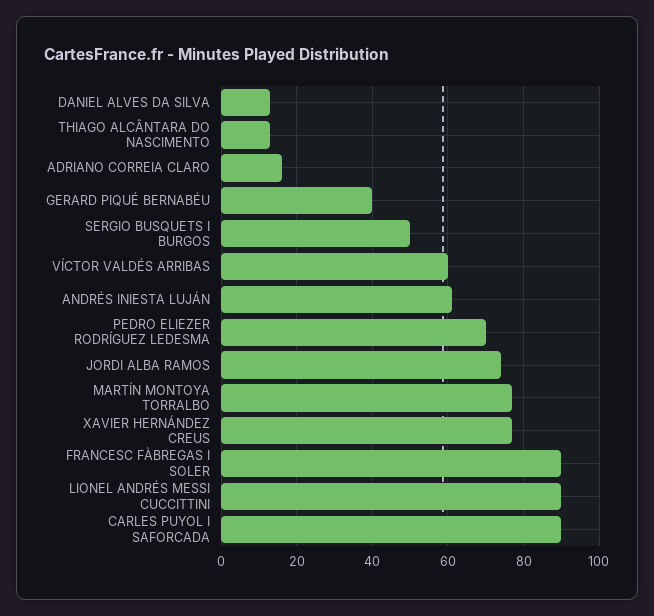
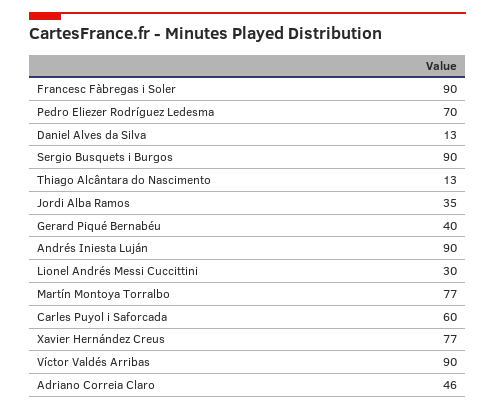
  {
    "DANIEL ALVES DA SILVA": 13,
    "THIAGO ALCÂNTARA DO NASCIMENTO": 13,
-   "ADRIANO CORREIA CLARO": 15,
+   "ADRIANO CORREIA CLARO": 46,
    "GERARD PIQUÉ BERNABÉU": 40,
-   "SERGIO BUSQUETS I BURGOS": 50,
+   "SERGIO BUSQUETS I BURGOS": 90,
-   "VÍCTOR VALDÉS ARRIBAS": 60,
+   "VÍCTOR VALDÉS ARRIBAS": 90,
-   "ANDRÉS INIESTA LUJÁN": 60,
+   "ANDRÉS INIESTA LUJÁN": 90,
    "PEDRO ELIEZER RODRÍGUEZ LEDESMA": 70,
-   "JORDI ALBA RAMOS": 75,
+   "JORDI ALBA RAMOS": 35,
    "MARTÍN MONTOYA TORRALBO": 77,
    "XAVIER HERNÁNDEZ CREUS": 77,
    "FRANCESC FÀBREGAS I SOLER": 90,
-   "LIONEL ANDRÉS MESSI CUCCITTINI": 90,
+   "LIONEL ANDRÉS MESSI CUCCITTINI": 30,
-   "CARLES PUYOL I SAFORCADA": 90
+   "CARLES PUYOL I SAFORCADA": 60
  }

